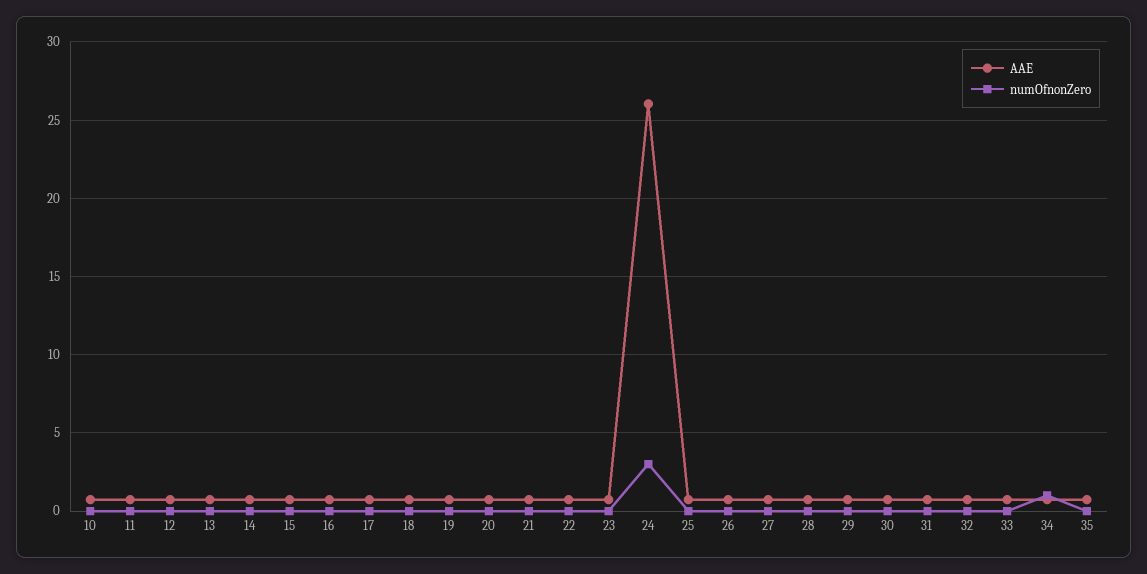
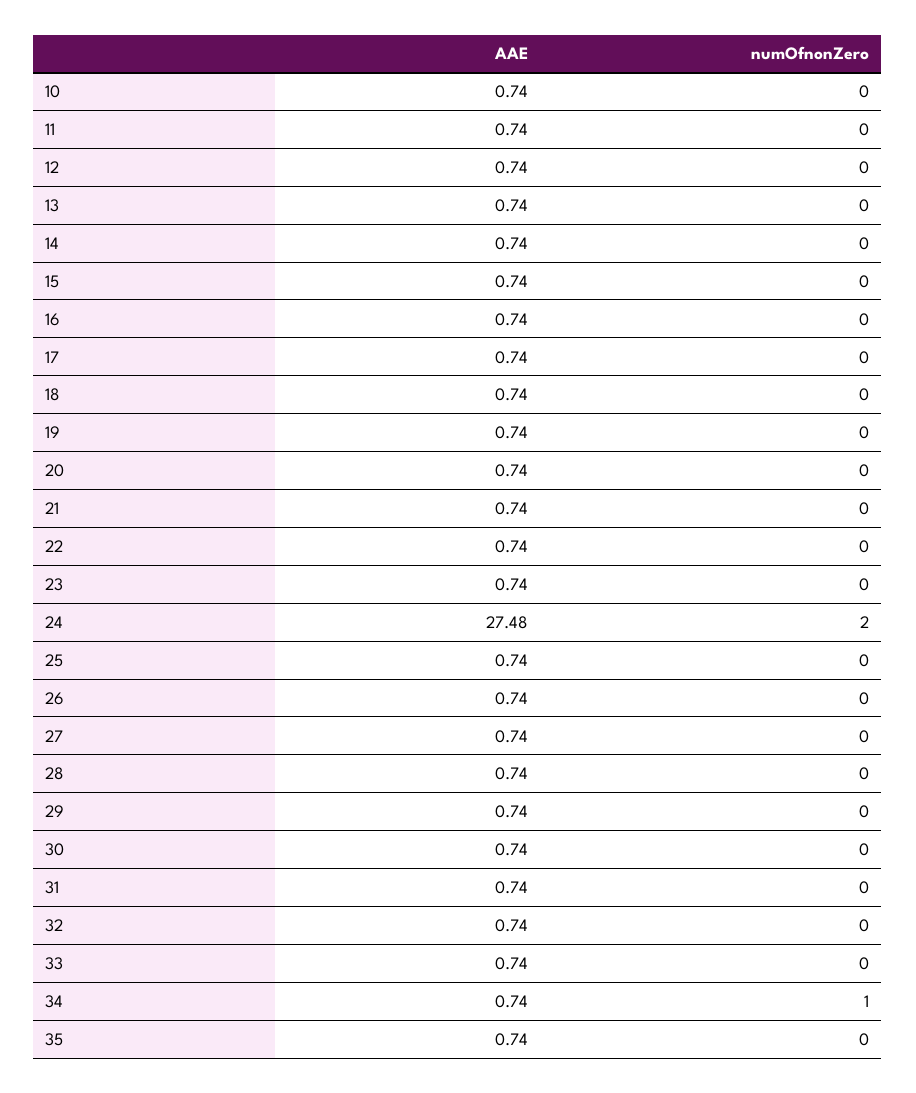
  {
    "AAE": {
      "10": 0.74,
      "11": 0.74,
      "12": 0.74,
      "13": 0.74,
      "14": 0.74,
      "15": 0.74,
      "16": 0.74,
      "17": 0.74,
      "18": 0.74,
      "19": 0.74,
      "20": 0.74,
      "21": 0.74,
      "22": 0.74,
      "23": 0.74,
-     "24": 26,
+     "24": 27.48,
      "25": 0.74,
      "26": 0.74,
      "27": 0.74,
      "28": 0.74,
      "29": 0.74,
      "30": 0.74,
      "31": 0.74,
      "32": 0.74,
      "33": 0.74,
      "34": 0.74,
      "35": 0.74
    },
    "numOfnonZero": {
      "10": 0,
      "11": 0,
      "12": 0,
      "13": 0,
      "14": 0,
      "15": 0,
      "16": 0,
      "17": 0,
      "18": 0,
      "19": 0,
      "20": 0,
      "21": 0,
      "22": 0,
      "23": 0,
-     "24": 3,
+     "24": 2,
      "25": 0,
      "26": 0,
      "27": 0,
      "28": 0,
      "29": 0,
      "30": 0,
      "31": 0,
      "32": 0,
      "33": 0,
      "34": 1,
      "35": 0
    }
  }

